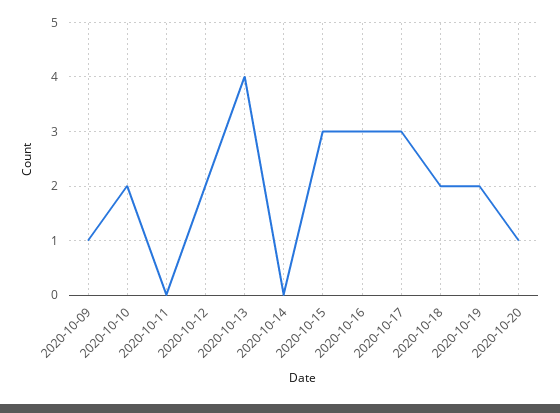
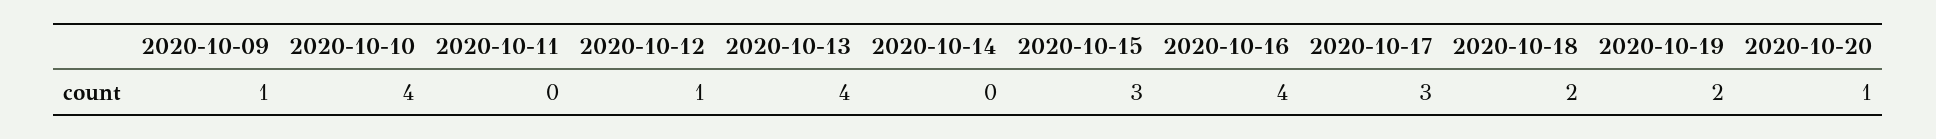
  {
    "2020-10-09": 1,
-   "2020-10-10": 2,
+   "2020-10-10": 4,
    "2020-10-11": 0,
-   "2020-10-12": 2,
+   "2020-10-12": 1,
    "2020-10-13": 4,
    "2020-10-14": 0,
    "2020-10-15": 3,
-   "2020-10-16": 3,
+   "2020-10-16": 4,
    "2020-10-17": 3,
    "2020-10-18": 2,
    "2020-10-19": 2,
    "2020-10-20": 1
  }

